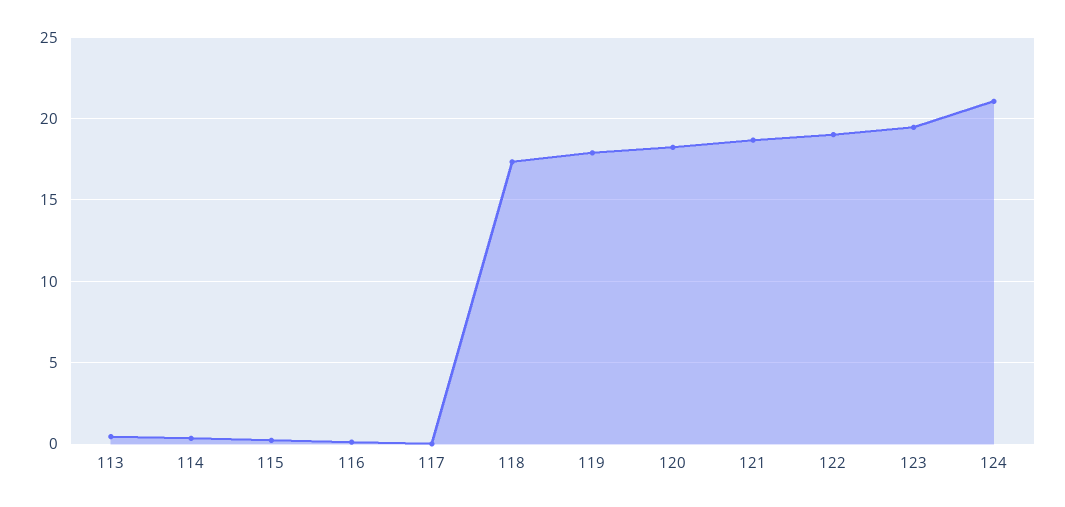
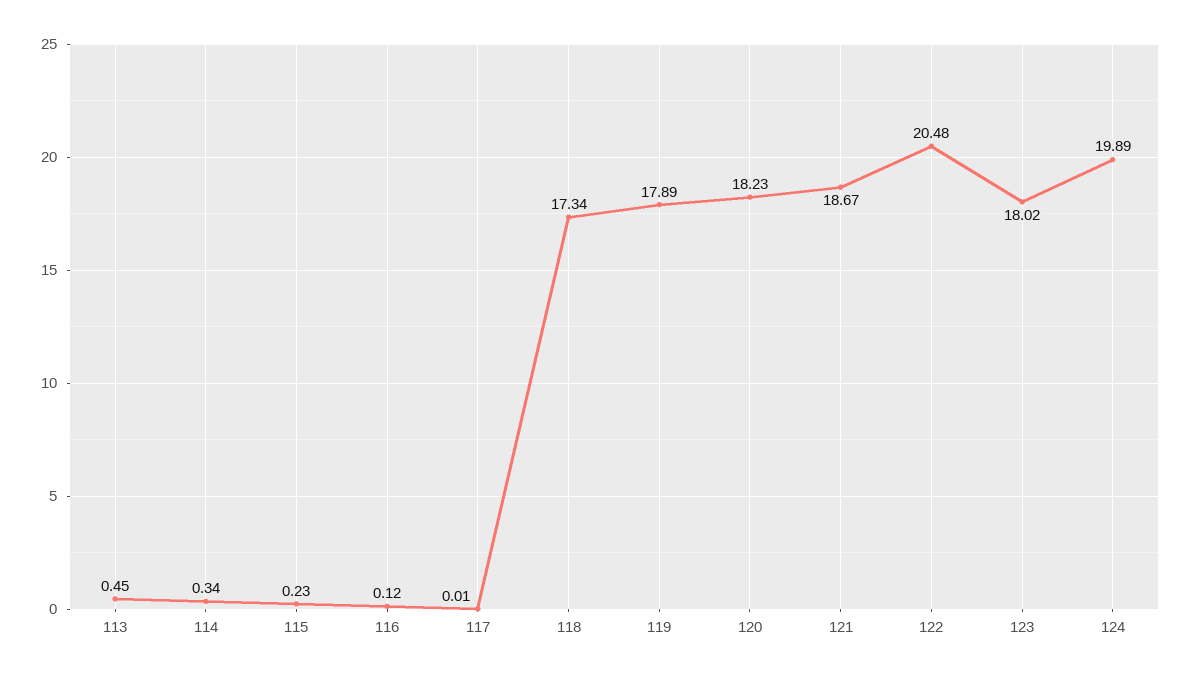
  {
    "113": 0.45,
    "114": 0.34,
    "115": 0.23,
    "116": 0.12,
    "117": 0.01,
    "118": 17.34,
    "119": 17.89,
    "120": 18.23,
    "121": 18.67,
-   "122": 19,
+   "122": 20.48,
-   "123": 19.5,
+   "123": 18.02,
-   "124": 21
+   "124": 19.89
  }

